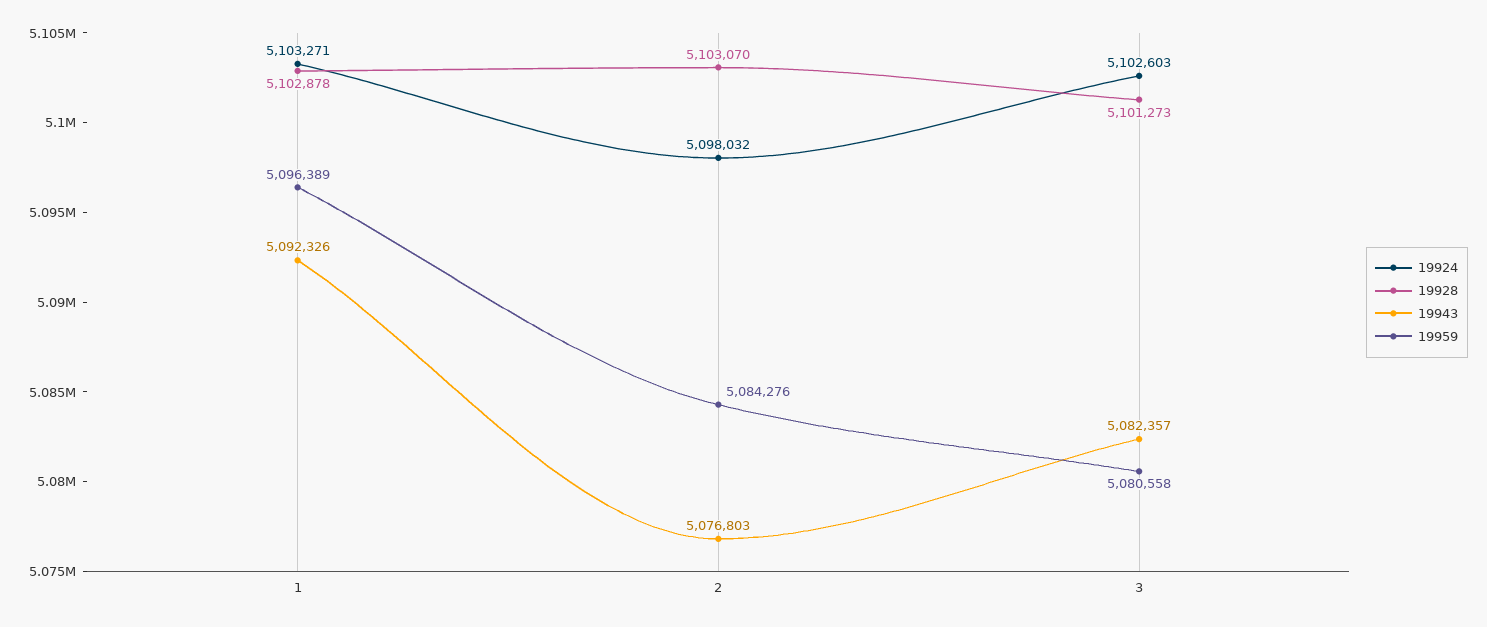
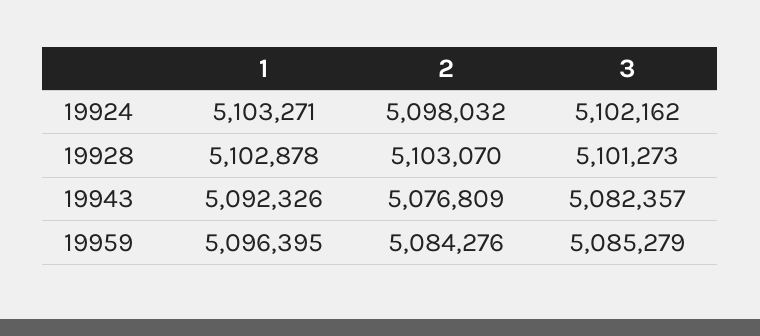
  {
    "19924": {
      "1": 5103271,
      "2": 5098032,
-     "3": 5102603
+     "3": 5102162
    },
    "19928": {
      "1": 5102878,
      "2": 5103070,
      "3": 5101273
    },
    "19943": {
      "1": 5092326,
-     "2": 5076803,
+     "2": 5076809,
      "3": 5082357
    },
    "19959": {
-     "1": 5096389,
+     "1": 5096395,
      "2": 5084276,
-     "3": 5080558
+     "3": 5085279
    }
  }

